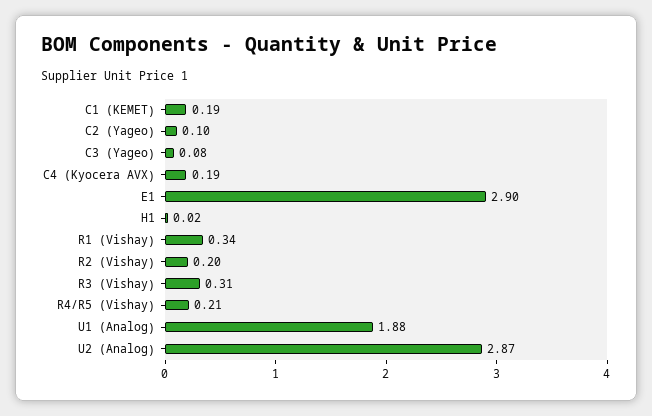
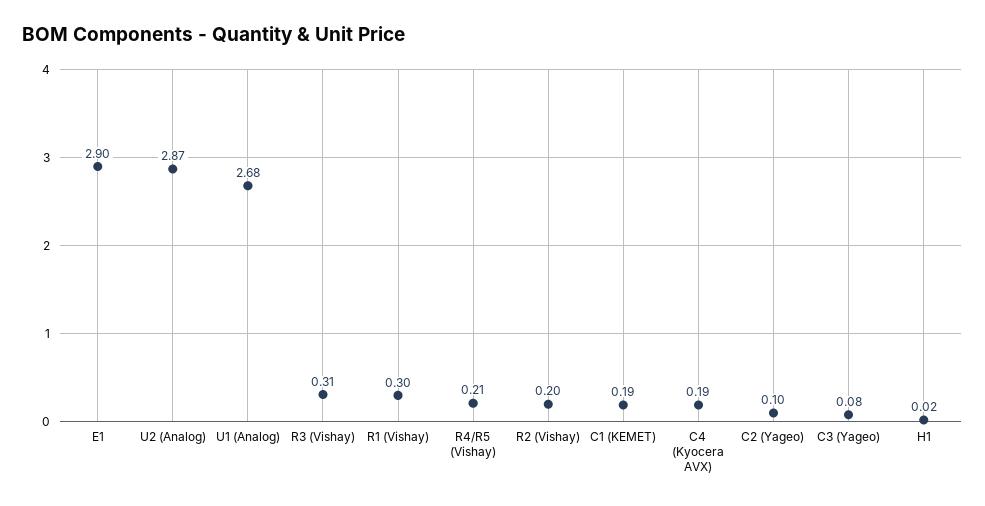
  {
    "C1 (KEMET)": 0.19,
    "C2 (Yageo)": 0.1,
    "C3 (Yageo)": 0.08,
    "C4 (Kyocera AVX)": 0.19,
    "E1": 2.9,
    "H1": 0.02,
-   "R1 (Vishay)": 0.34,
+   "R1 (Vishay)": 0.3,
    "R2 (Vishay)": 0.2,
    "R3 (Vishay)": 0.31,
    "R4/R5 (Vishay)": 0.21,
-   "U1 (Analog)": 1.88,
+   "U1 (Analog)": 2.68,
    "U2 (Analog)": 2.87
  }

